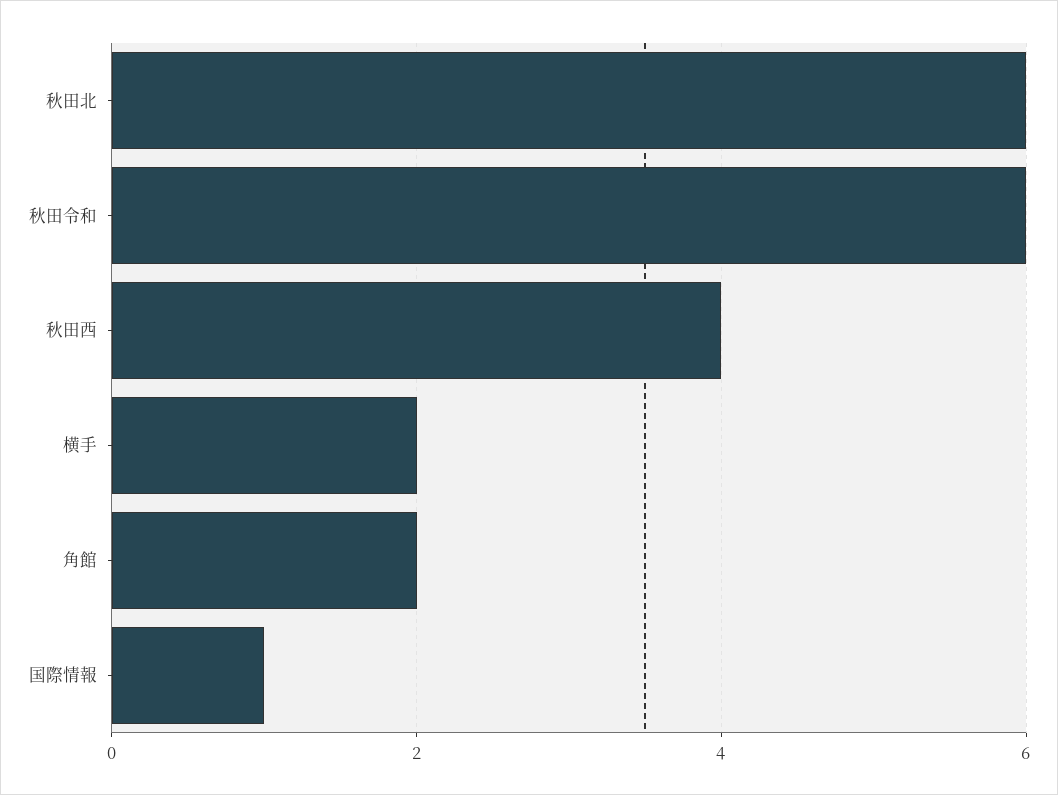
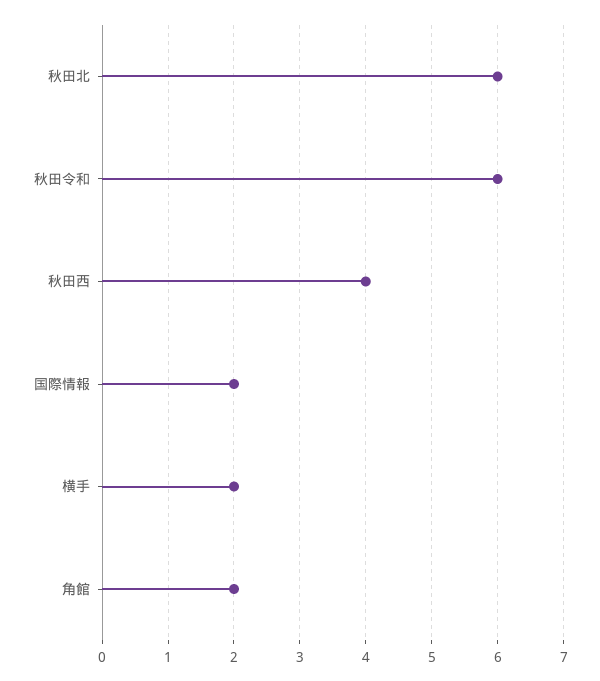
  {
    "秋田北": 6,
    "秋田令和": 6,
    "秋田西": 4,
    "横手": 2,
    "角館": 2,
-   "国際情報": 1
+   "国際情報": 2
  }

